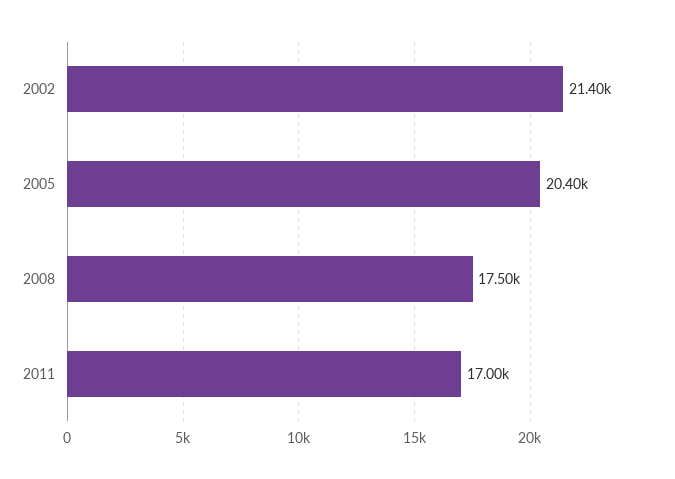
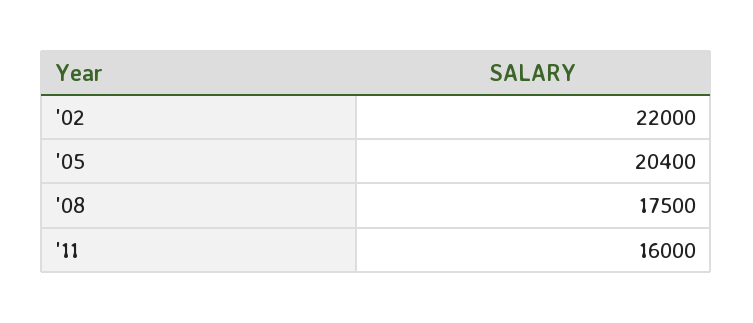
  {
-   "2002": 21400,
+   "2002": 22000,
    "2005": 20400,
    "2008": 17500,
-   "2011": 17000
+   "2011": 16000
  }

